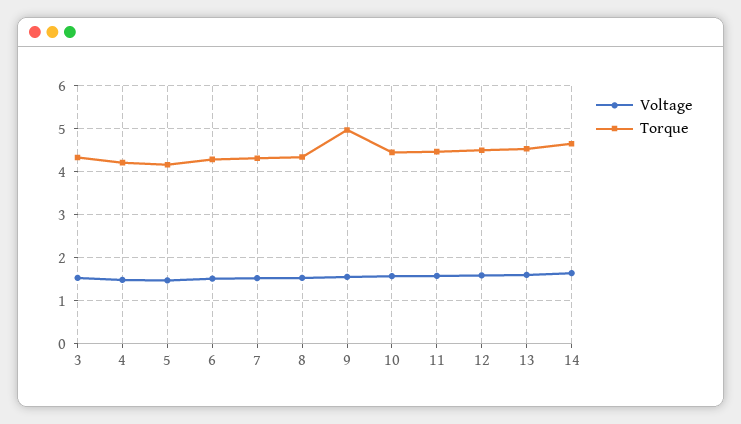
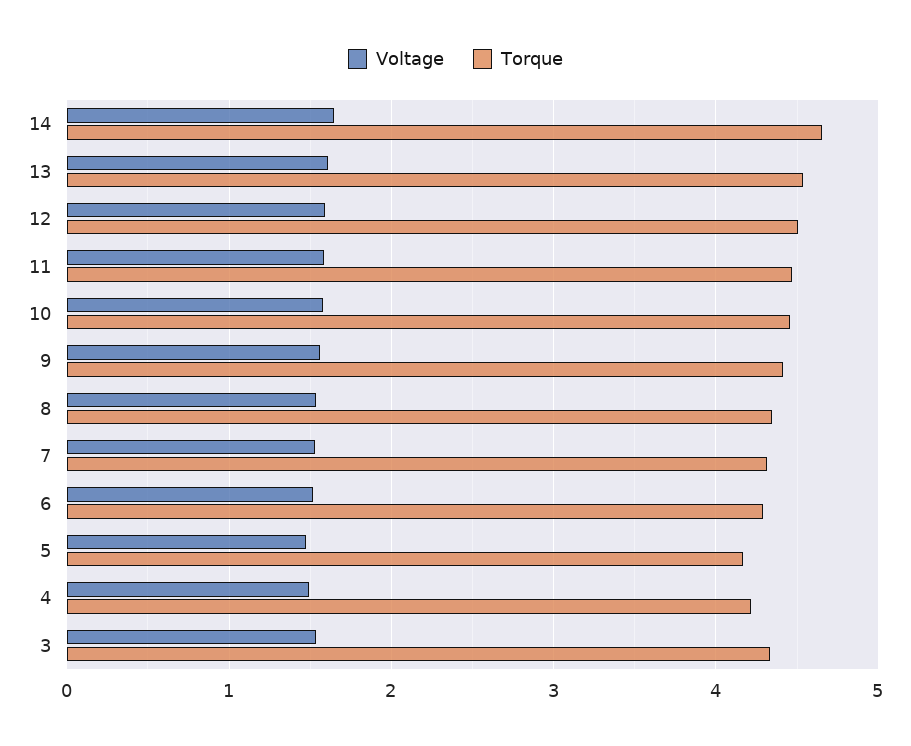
  {
    "Voltage": {
      "3": 1.5,
      "4": 1.5,
      "5": 1.5,
      "6": 1.5,
      "7": 1.5,
      "8": 1.5,
      "9": 1.6,
      "10": 1.6,
      "11": 1.6,
      "12": 1.6,
      "13": 1.6,
      "14": 1.6
    },
    "Torque": {
      "3": 4.3,
      "4": 4.2,
      "5": 4.2,
      "6": 4.3,
      "7": 4.3,
      "8": 4.3,
-     "9": 5,
+     "9": 4.4,
      "10": 4.5,
      "11": 4.5,
      "12": 4.5,
      "13": 4.5,
      "14": 4.7
    }
  }

